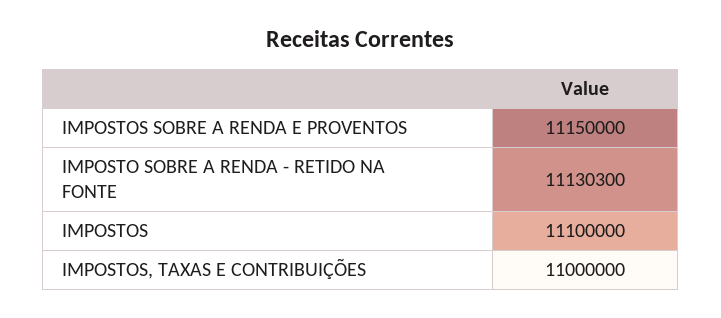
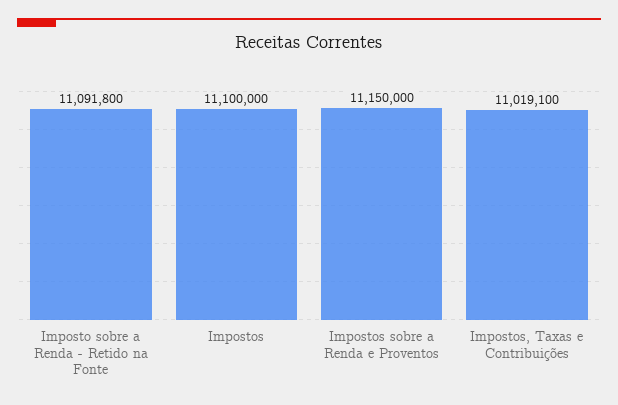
  {
    "IMPOSTOS SOBRE A RENDA E PROVENTOS": 11150000,
-   "IMPOSTO SOBRE A RENDA - RETIDO NA FONTE": 11130300,
+   "IMPOSTO SOBRE A RENDA - RETIDO NA FONTE": 11091800,
    "IMPOSTOS": 11100000,
-   "IMPOSTOS, TAXAS E CONTRIBUIÇÕES": 11000000
+   "IMPOSTOS, TAXAS E CONTRIBUIÇÕES": 11019100
  }

